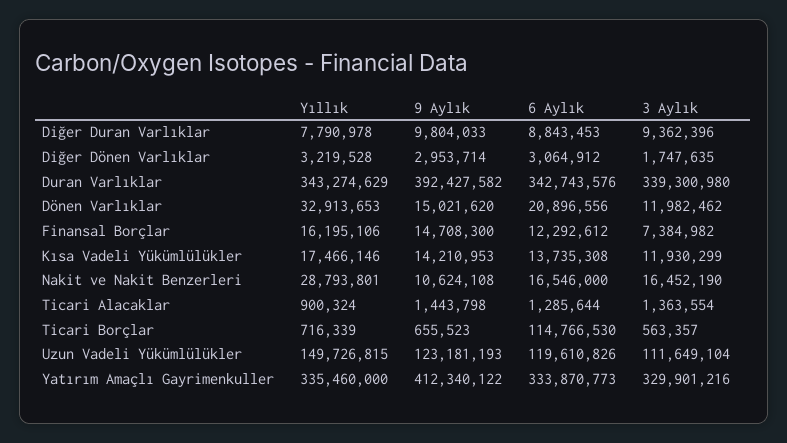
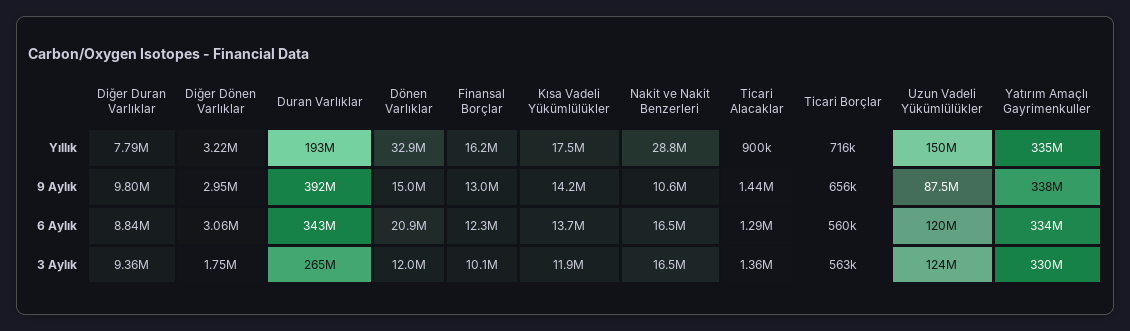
  {
    "Yıllık": {
      "Diğer Duran Varlıklar": 7790978,
      "Diğer Dönen Varlıklar": 3219528,
-     "Duran Varlıklar": 343274629,
+     "Duran Varlıklar": 193000000,
      "Dönen Varlıklar": 32913653,
      "Finansal Borçlar": 16195106,
      "Kısa Vadeli Yükümlülükler": 17466146,
      "Nakit ve Nakit Benzerleri": 28793801,
      "Ticari Alacaklar": 900324,
      "Ticari Borçlar": 716339,
      "Uzun Vadeli Yükümlülükler": 149726815,
      "Yatırım Amaçlı Gayrimenkuller": 335460000
    },
    "9 Aylık": {
      "Diğer Duran Varlıklar": 9804033,
      "Diğer Dönen Varlıklar": 2953714,
      "Duran Varlıklar": 392427582,
      "Dönen Varlıklar": 15021620,
-     "Finansal Borçlar": 14708300,
+     "Finansal Borçlar": 13000000,
      "Kısa Vadeli Yükümlülükler": 14210953,
      "Nakit ve Nakit Benzerleri": 10624108,
      "Ticari Alacaklar": 1443798,
      "Ticari Borçlar": 655523,
-     "Uzun Vadeli Yükümlülükler": 123181193,
+     "Uzun Vadeli Yükümlülükler": 87500000,
-     "Yatırım Amaçlı Gayrimenkuller": 412340122
+     "Yatırım Amaçlı Gayrimenkuller": 338000000
    },
    "6 Aylık": {
      "Diğer Duran Varlıklar": 8843453,
      "Diğer Dönen Varlıklar": 3064912,
      "Duran Varlıklar": 342743576,
      "Dönen Varlıklar": 20896556,
      "Finansal Borçlar": 12292612,
      "Kısa Vadeli Yükümlülükler": 13735308,
      "Nakit ve Nakit Benzerleri": 16546000,
      "Ticari Alacaklar": 1285644,
-     "Ticari Borçlar": 114766530,
+     "Ticari Borçlar": 560000,
      "Uzun Vadeli Yükümlülükler": 119610826,
      "Yatırım Amaçlı Gayrimenkuller": 333870773
    },
    "3 Aylık": {
      "Diğer Duran Varlıklar": 9362396,
      "Diğer Dönen Varlıklar": 1747635,
-     "Duran Varlıklar": 339300980,
+     "Duran Varlıklar": 265000000,
      "Dönen Varlıklar": 11982462,
-     "Finansal Borçlar": 7384982,
+     "Finansal Borçlar": 10100000,
      "Kısa Vadeli Yükümlülükler": 11930299,
      "Nakit ve Nakit Benzerleri": 16452190,
      "Ticari Alacaklar": 1363554,
      "Ticari Borçlar": 563357,
-     "Uzun Vadeli Yükümlülükler": 111649104,
+     "Uzun Vadeli Yükümlülükler": 124000000,
      "Yatırım Amaçlı Gayrimenkuller": 329901216
    }
  }

